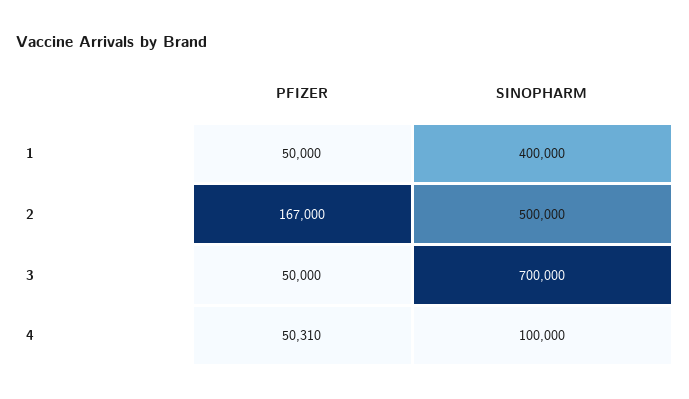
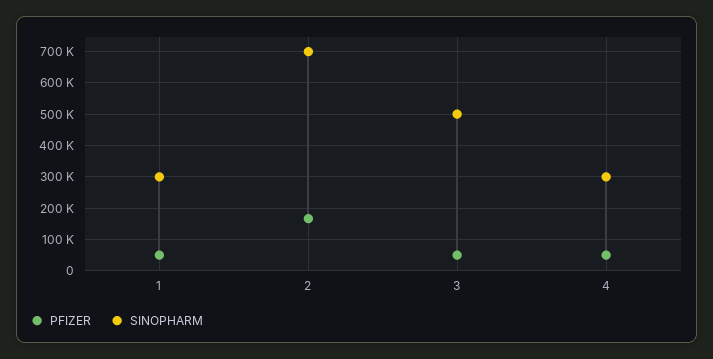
  {
    "PFIZER": {
      "1": 50000,
      "2": 167000,
      "3": 50000,
      "4": 50310
    },
    "SINOPHARM": {
-     "1": 400000,
+     "1": 300000,
-     "2": 500000,
+     "2": 700000,
-     "3": 700000,
+     "3": 500000,
-     "4": 100000
+     "4": 300000
    }
  }

